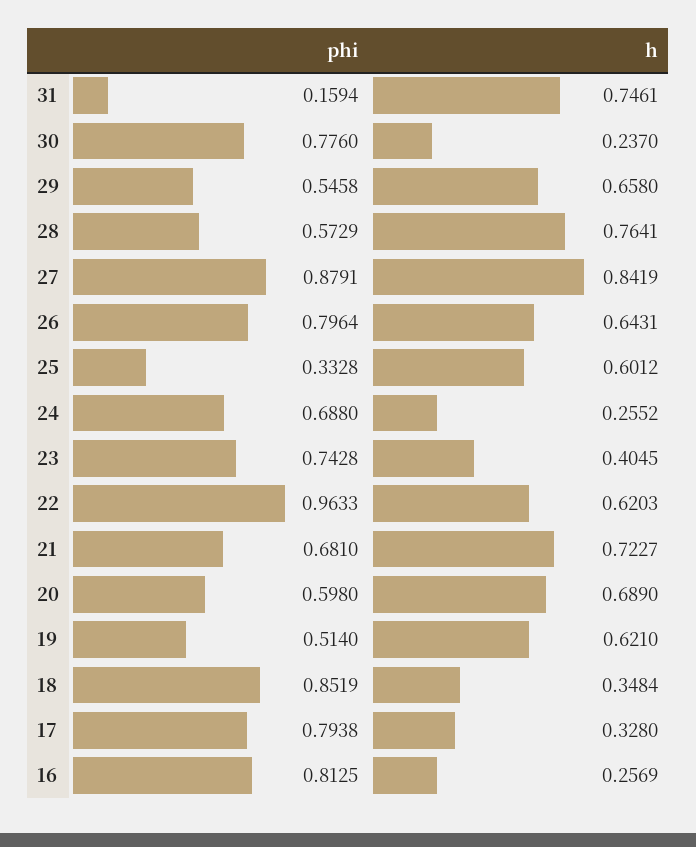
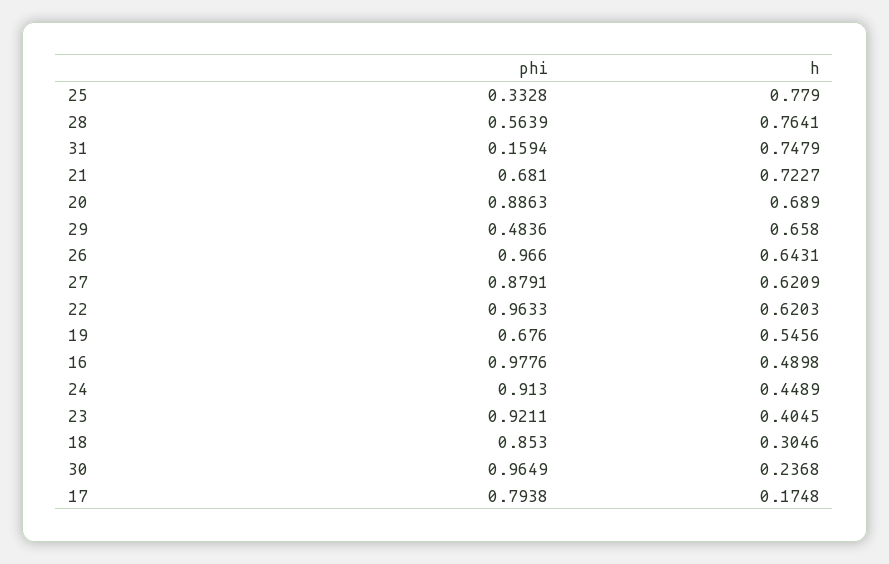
  {
    "phi": {
      "31": 0.1594,
-     "30": 0.776,
+     "30": 0.9649,
-     "29": 0.5458,
+     "29": 0.4836,
-     "28": 0.5729,
+     "28": 0.5639,
      "27": 0.8791,
-     "26": 0.7964,
+     "26": 0.966,
      "25": 0.3328,
-     "24": 0.688,
+     "24": 0.913,
-     "23": 0.7428,
+     "23": 0.9211,
      "22": 0.9633,
      "21": 0.681,
-     "20": 0.598,
+     "20": 0.8863,
-     "19": 0.514,
+     "19": 0.676,
-     "18": 0.8519,
+     "18": 0.853,
      "17": 0.7938,
-     "16": 0.8125
+     "16": 0.9776
    },
    "h": {
-     "31": 0.7461,
+     "31": 0.7479,
-     "30": 0.237,
+     "30": 0.2368,
      "29": 0.658,
      "28": 0.7641,
-     "27": 0.8419,
+     "27": 0.6209,
      "26": 0.6431,
-     "25": 0.6012,
+     "25": 0.779,
-     "24": 0.2552,
+     "24": 0.4489,
      "23": 0.4045,
      "22": 0.6203,
      "21": 0.7227,
      "20": 0.689,
-     "19": 0.621,
+     "19": 0.5456,
-     "18": 0.3484,
+     "18": 0.3046,
-     "17": 0.328,
+     "17": 0.1748,
-     "16": 0.2569
+     "16": 0.4898
    }
  }

